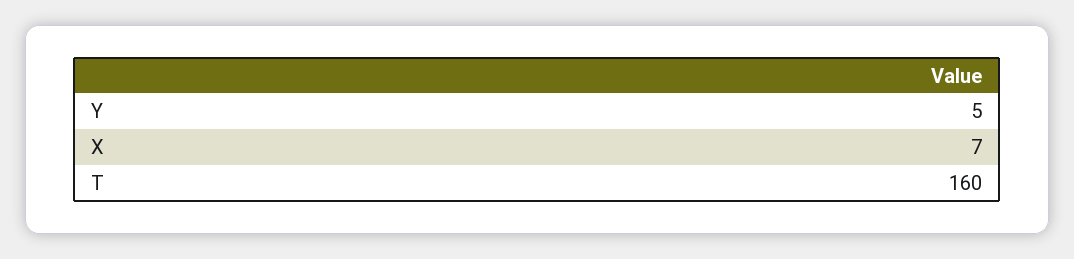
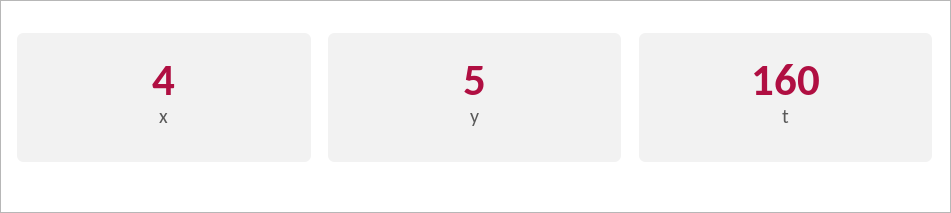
  {
    "Y": 5,
-   "X": 7,
+   "X": 4,
    "T": 160
  }

